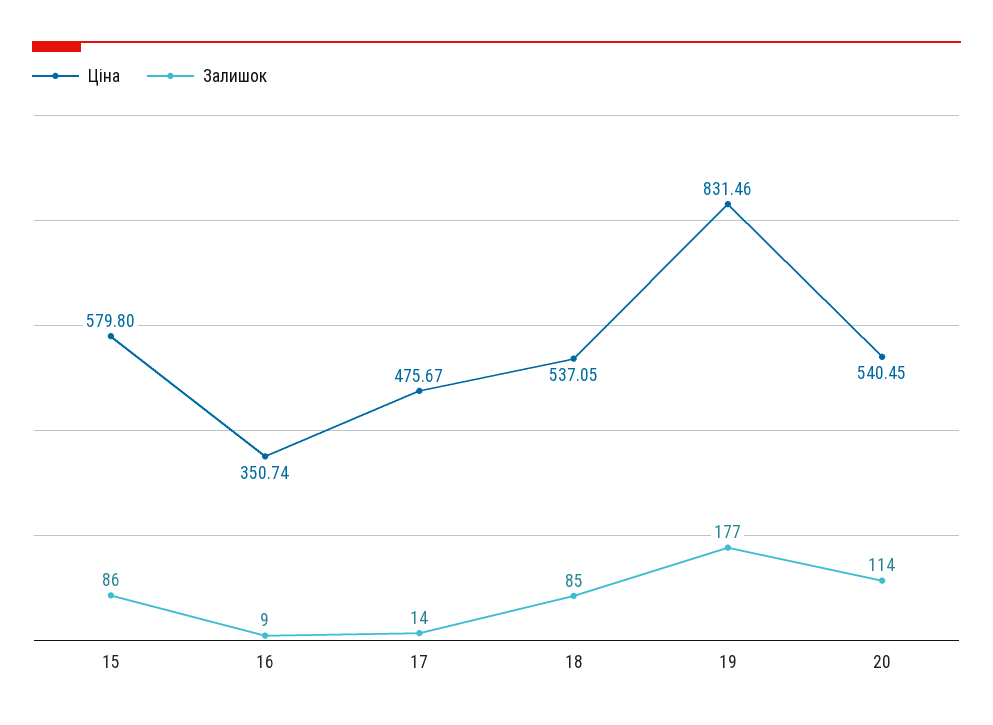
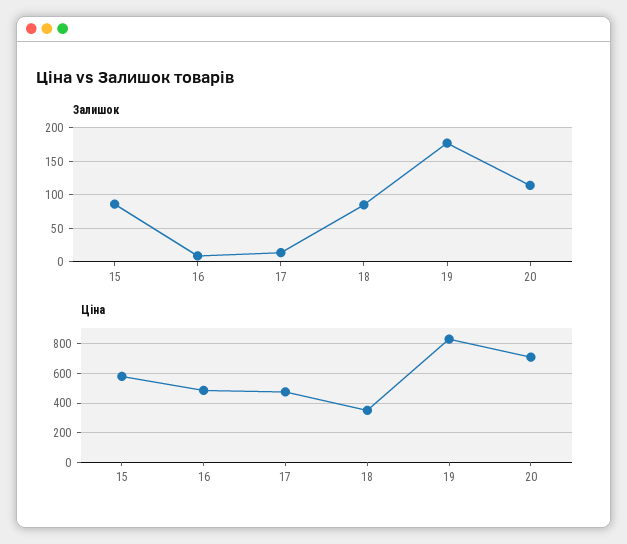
  {
    "Ціна": {
      "15": 579.8,
-     "16": 350.74,
+     "16": 500,
      "17": 475.67,
-     "18": 537.05,
+     "18": 350,
      "19": 831.46,
-     "20": 540.45
+     "20": 700
    },
    "Залишок": {
      "15": 86,
      "16": 9,
      "17": 14,
      "18": 85,
      "19": 177,
      "20": 114
    }
  }

